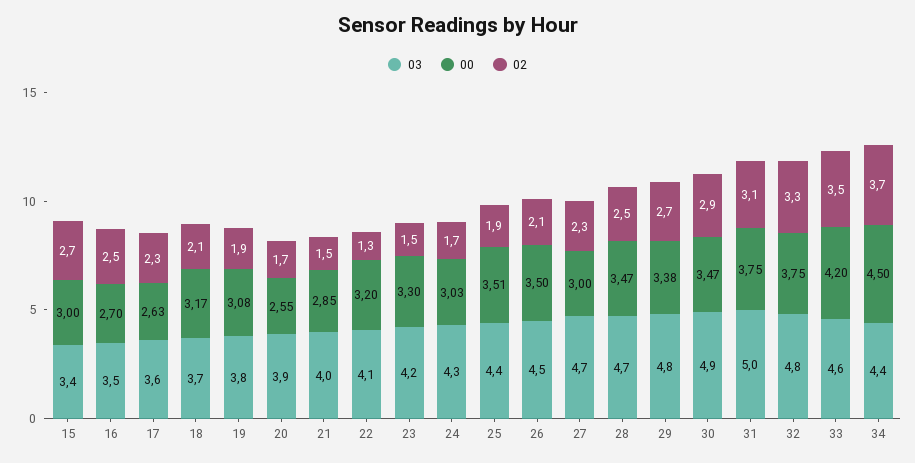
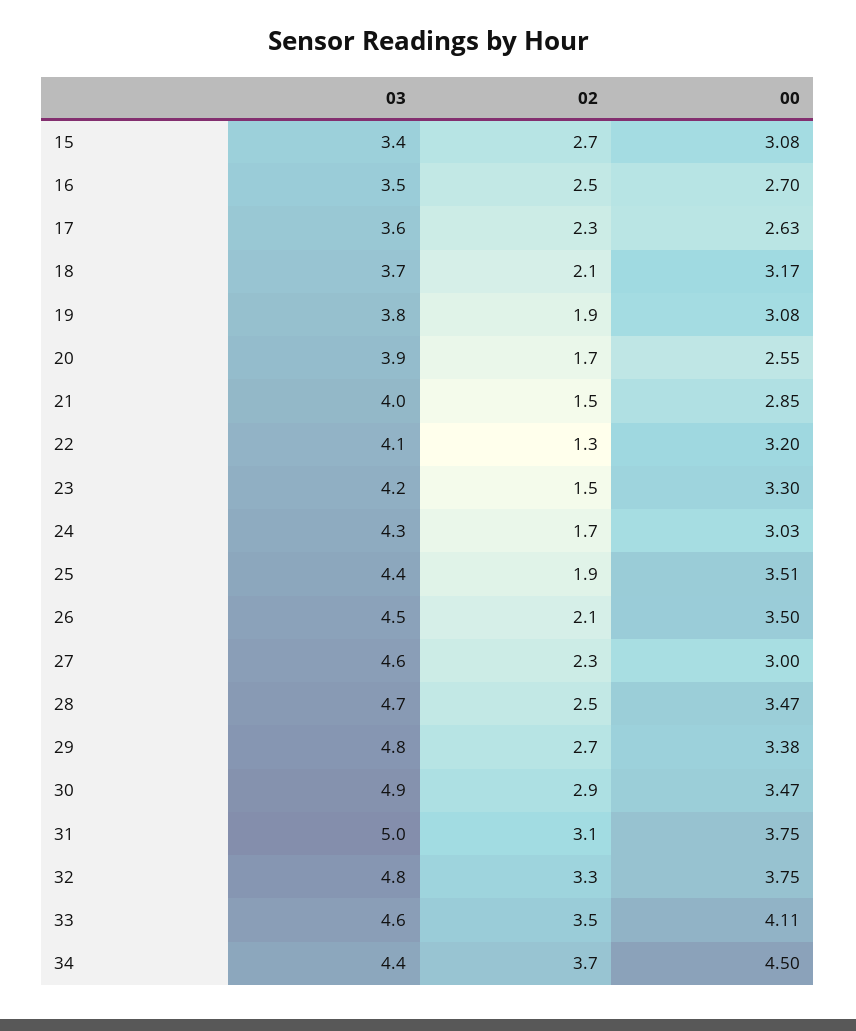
  {
    "03": {
      "15": 3.4,
      "16": 3.5,
      "17": 3.6,
      "18": 3.7,
      "19": 3.8,
      "20": 3.9,
      "21": 4,
      "22": 4.1,
      "23": 4.2,
      "24": 4.3,
      "25": 4.4,
      "26": 4.5,
-     "27": 4.7,
+     "27": 4.6,
      "28": 4.7,
      "29": 4.8,
      "30": 4.9,
      "31": 5,
      "32": 4.8,
      "33": 4.6,
      "34": 4.4
    },
    "00": {
-     "15": 3,
+     "15": 3.08,
      "16": 2.7,
      "17": 2.63,
      "18": 3.17,
      "19": 3.08,
      "20": 2.55,
      "21": 2.85,
      "22": 3.2,
      "23": 3.3,
      "24": 3.03,
      "25": 3.51,
      "26": 3.5,
      "27": 3,
      "28": 3.47,
      "29": 3.38,
      "30": 3.47,
      "31": 3.75,
      "32": 3.75,
-     "33": 4.2,
+     "33": 4.11,
      "34": 4.5
    },
    "02": {
      "15": 2.7,
      "16": 2.5,
      "17": 2.3,
      "18": 2.1,
      "19": 1.9,
      "20": 1.7,
      "21": 1.5,
      "22": 1.3,
      "23": 1.5,
      "24": 1.7,
      "25": 1.9,
      "26": 2.1,
      "27": 2.3,
      "28": 2.5,
      "29": 2.7,
      "30": 2.9,
      "31": 3.1,
      "32": 3.3,
      "33": 3.5,
      "34": 3.7
    }
  }

